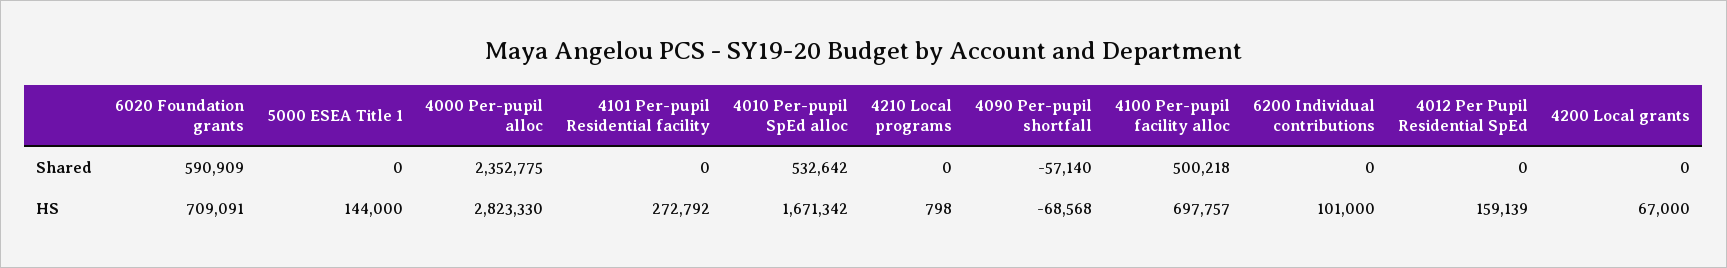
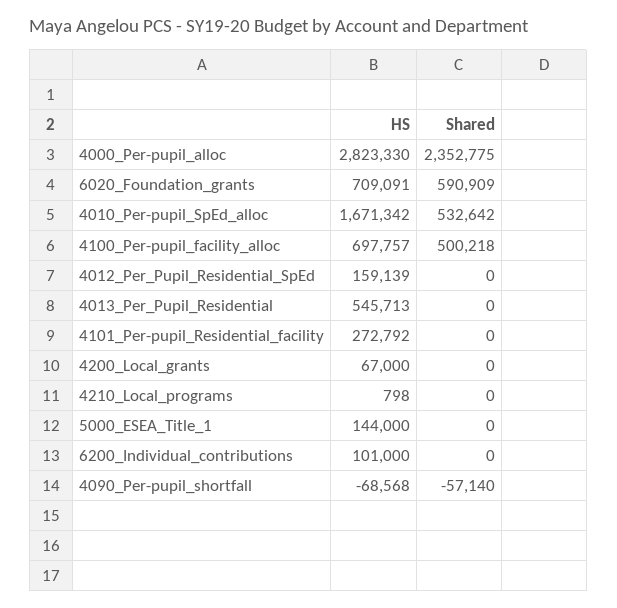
  {
    "6020 Foundation grants": {
      "Shared": 590909,
      "HS": 709091
    },
    "5000 ESEA Title 1": {
      "Shared": 0,
      "HS": 144000
    },
    "4000 Per-pupil alloc": {
      "Shared": 2352775,
      "HS": 2823330
    },
    "4101 Per-pupil Residential facility": {
      "Shared": 0,
      "HS": 272792
    },
    "4010 Per-pupil SpEd alloc": {
      "Shared": 532642,
      "HS": 1671342
    },
    "4210 Local programs": {
      "Shared": 0,
      "HS": 798
    },
    "4090 Per-pupil shortfall": {
      "Shared": -57140,
      "HS": -68568
    },
    "4100 Per-pupil facility alloc": {
      "Shared": 500218,
      "HS": 697757
    },
    "6200 Individual contributions": {
      "Shared": 0,
      "HS": 101000
    },
    "4012 Per Pupil Residential SpEd": {
      "Shared": 0,
      "HS": 159139
    },
    "4200 Local grants": {
      "Shared": 0,
      "HS": 67000
-   }
+   },
+   "4013_Per_Pupil_Residential": {
+     "HS": 545713,
+     "Shared": 0
+   }
  }

